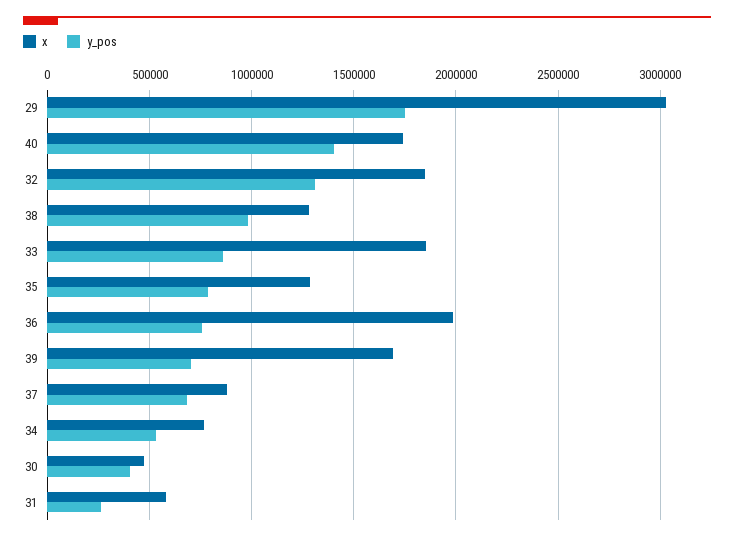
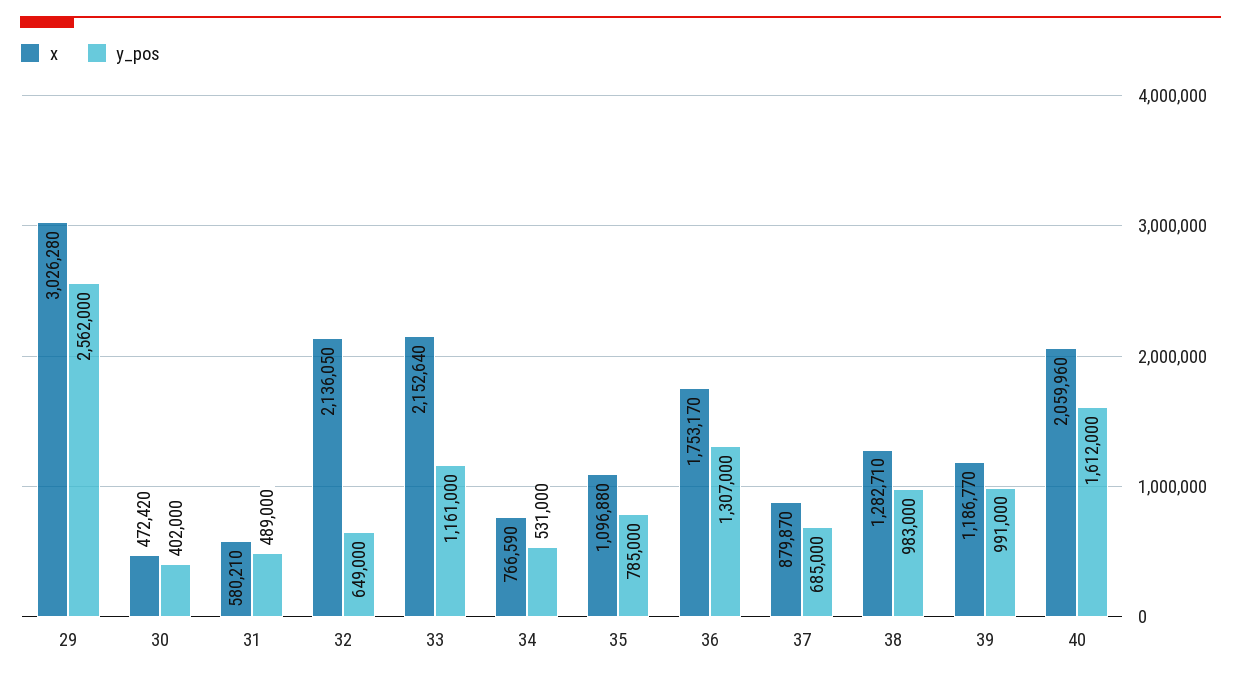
  {
    "x": {
      "29": 3026280,
-     "40": 1750000,
+     "40": 2059960,
-     "32": 1850000,
+     "32": 2136050,
      "38": 1282710,
-     "33": 1850000,
+     "33": 2152640,
-     "35": 1300000,
+     "35": 1096880,
-     "36": 2000000,
+     "36": 1753170,
-     "39": 1700000,
+     "39": 1186770,
      "37": 879870,
      "34": 766590,
      "30": 472420,
      "31": 580210
    },
    "y_pos": {
-     "29": 1750000,
+     "29": 2562000,
-     "40": 1400000,
+     "40": 1612000,
-     "32": 1300000,
+     "32": 649000,
      "38": 983000,
-     "33": 850000,
+     "33": 1161000,
      "35": 785000,
-     "36": 750000,
+     "36": 1307000,
-     "39": 700000,
+     "39": 991000,
      "37": 685000,
      "34": 531000,
      "30": 402000,
-     "31": 250000
+     "31": 489000
    }
  }

